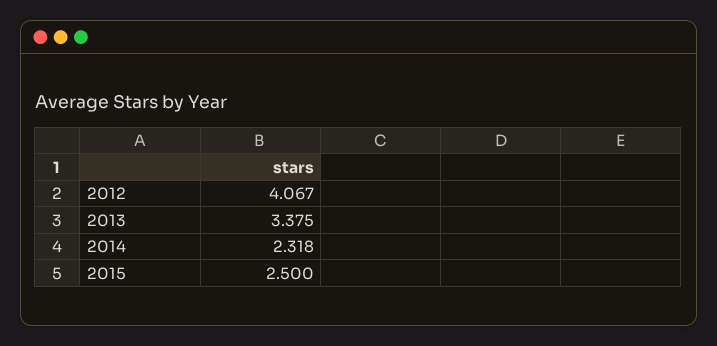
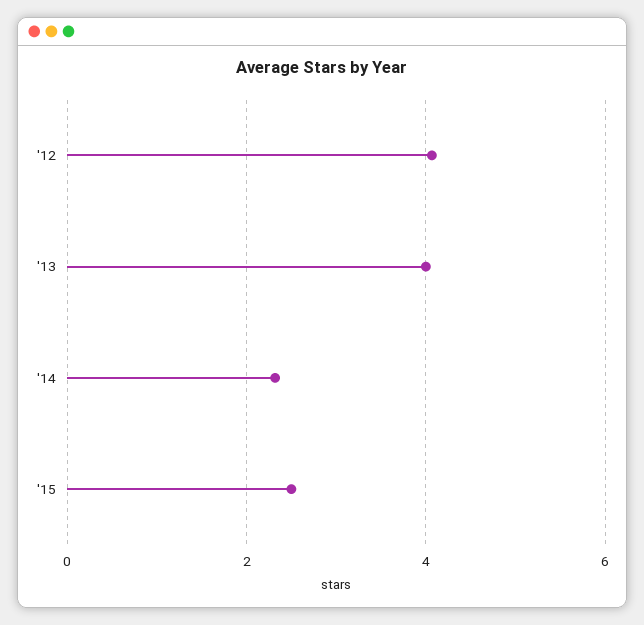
  {
    "2012": 4.067,
-   "2013": 3.375,
+   "2013": 4,
    "2014": 2.318,
    "2015": 2.5
  }

